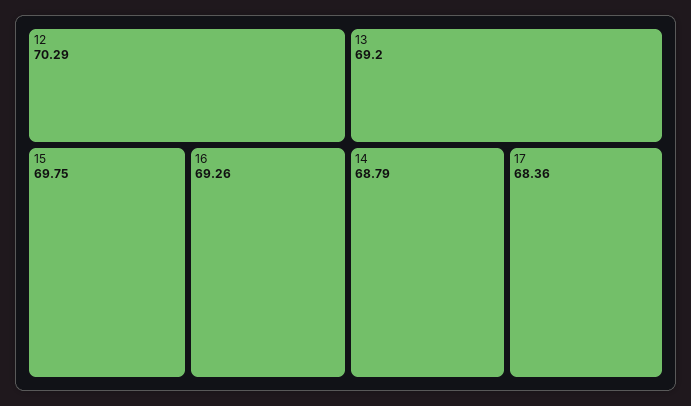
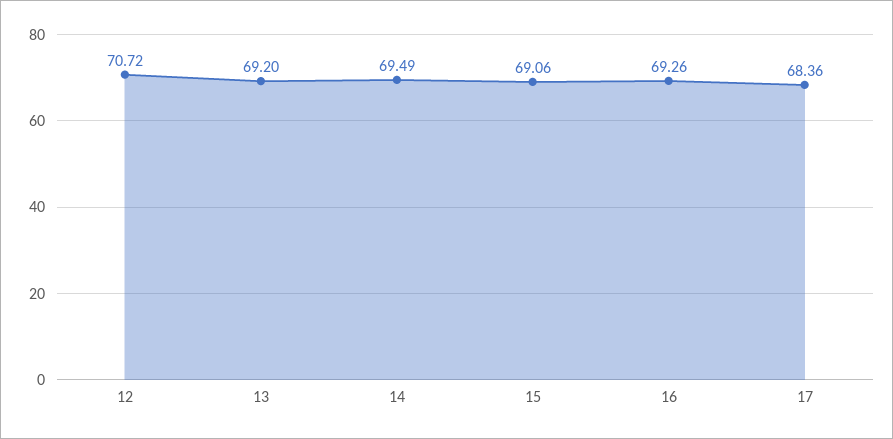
  {
-   "12": 70.29,
+   "12": 70.72,
-   "15": 69.75,
+   "15": 69.06,
    "16": 69.26,
    "13": 69.2,
-   "14": 68.79,
+   "14": 69.49,
    "17": 68.36
  }

